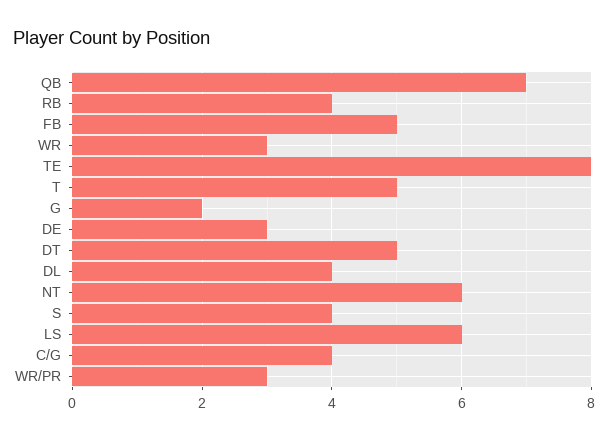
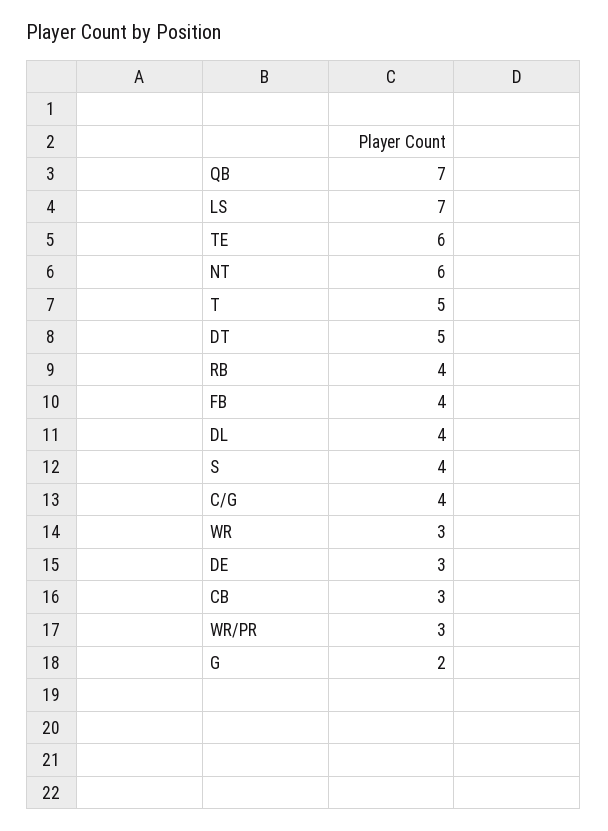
  {
    "QB": 7,
    "RB": 4,
-   "FB": 5,
+   "FB": 4,
    "WR": 3,
-   "TE": 8,
+   "TE": 6,
    "T": 5,
    "G": 2,
    "DE": 3,
    "DT": 5,
    "DL": 4,
    "NT": 6,
    "S": 4,
-   "LS": 6,
+   "LS": 7,
    "C/G": 4,
-   "WR/PR": 3
+   "WR/PR": 3,
+   "CB": 3
  }

